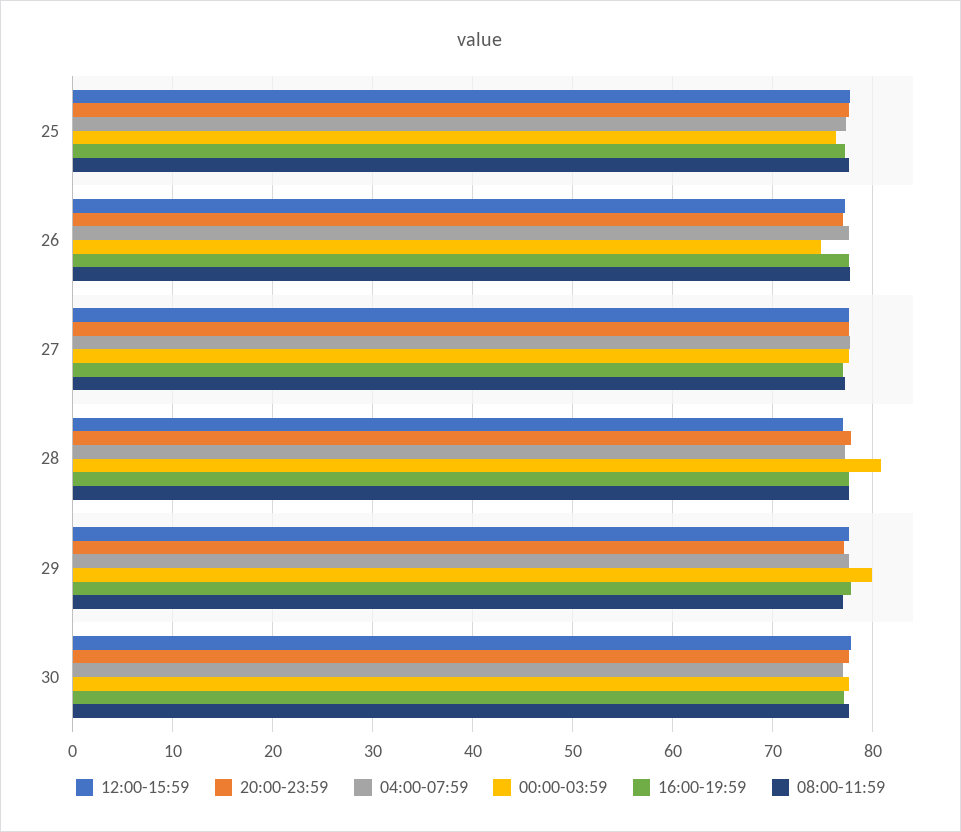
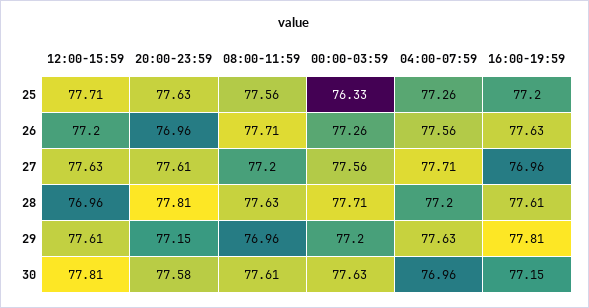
  {
    "12:00-15:59": {
      "25": 77.71,
      "26": 77.2,
      "27": 77.63,
      "28": 76.96,
      "29": 77.61,
      "30": 77.81
    },
    "20:00-23:59": {
      "25": 77.63,
      "26": 76.96,
      "27": 77.61,
      "28": 77.81,
      "29": 77.15,
      "30": 77.58
    },
    "04:00-07:59": {
      "25": 77.26,
      "26": 77.56,
      "27": 77.71,
      "28": 77.2,
      "29": 77.63,
      "30": 76.96
    },
    "00:00-03:59": {
      "25": 76.33,
-     "26": 75,
+     "26": 77.26,
      "27": 77.56,
-     "28": 81,
+     "28": 77.71,
-     "29": 80,
+     "29": 77.2,
      "30": 77.63
    },
    "16:00-19:59": {
      "25": 77.2,
      "26": 77.63,
      "27": 76.96,
      "28": 77.61,
      "29": 77.81,
      "30": 77.15
    },
    "08:00-11:59": {
      "25": 77.56,
      "26": 77.71,
      "27": 77.2,
      "28": 77.63,
      "29": 76.96,
      "30": 77.61
    }
  }

